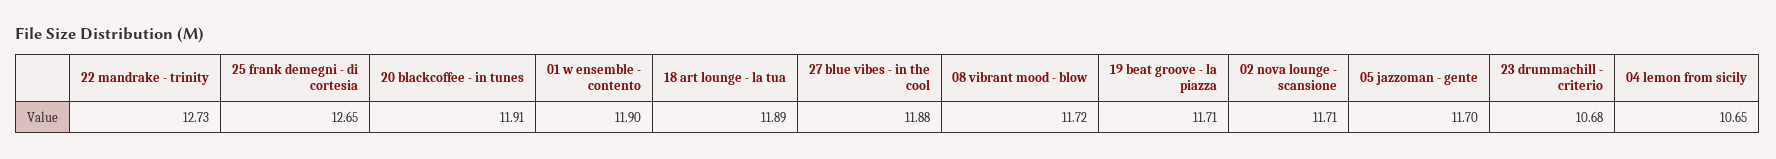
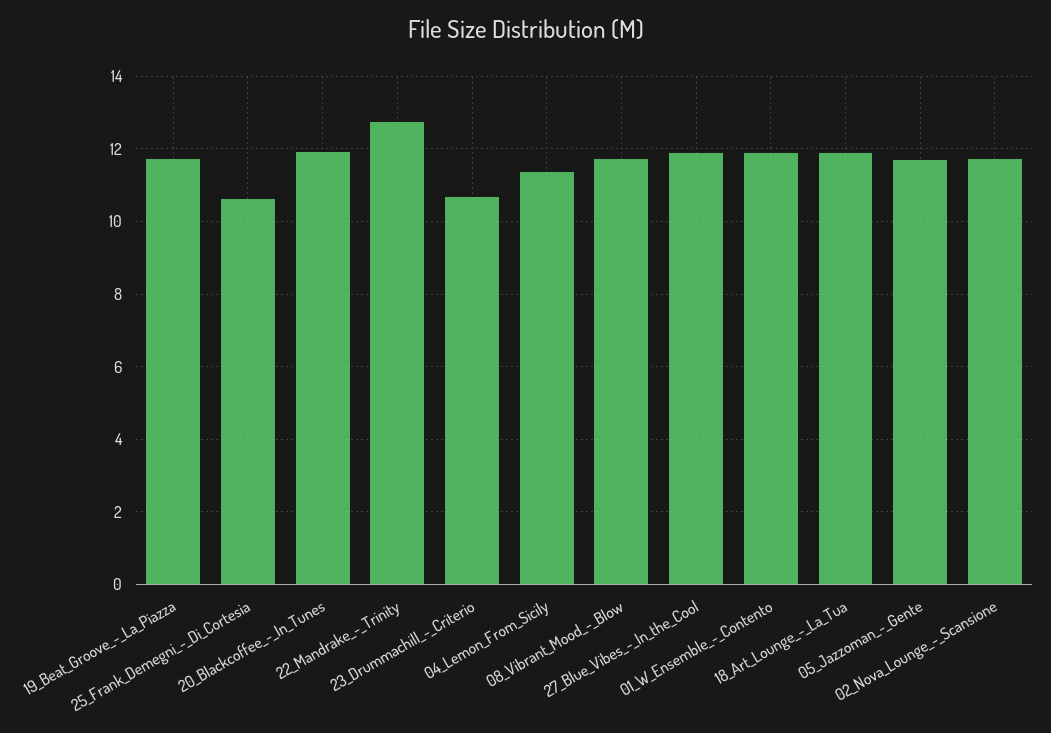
  {
    "22 mandrake - trinity": 12.73,
-   "25 frank demegni - di cortesia": 12.65,
+   "25 frank demegni - di cortesia": 10.6,
    "20 blackcoffee - in tunes": 11.91,
    "01 w ensemble - contento": 11.9,
    "18 art lounge - la tua": 11.89,
    "27 blue vibes - in the cool": 11.88,
    "08 vibrant mood - blow": 11.72,
    "19 beat groove - la piazza": 11.71,
    "02 nova lounge - scansione": 11.71,
    "05 jazzoman - gente": 11.7,
    "23 drummachill - criterio": 10.68,
-   "04 lemon from sicily": 10.65
+   "04 lemon from sicily": 11.4
  }

